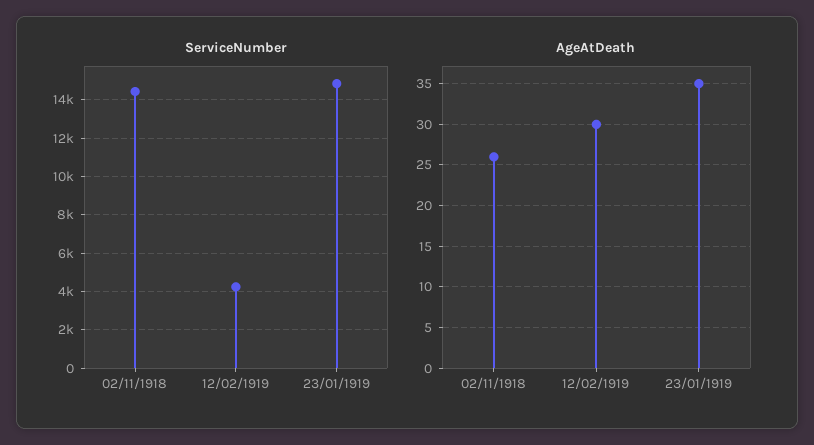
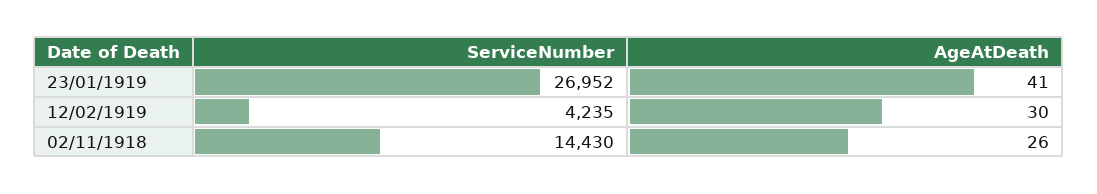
  {
    "ServiceNumber": {
      "02/11/1918": 14430,
      "12/02/1919": 4235,
-     "23/01/1919": 15000
+     "23/01/1919": 26952
    },
    "AgeAtDeath": {
      "02/11/1918": 26,
      "12/02/1919": 30,
-     "23/01/1919": 35
+     "23/01/1919": 41
    }
  }

